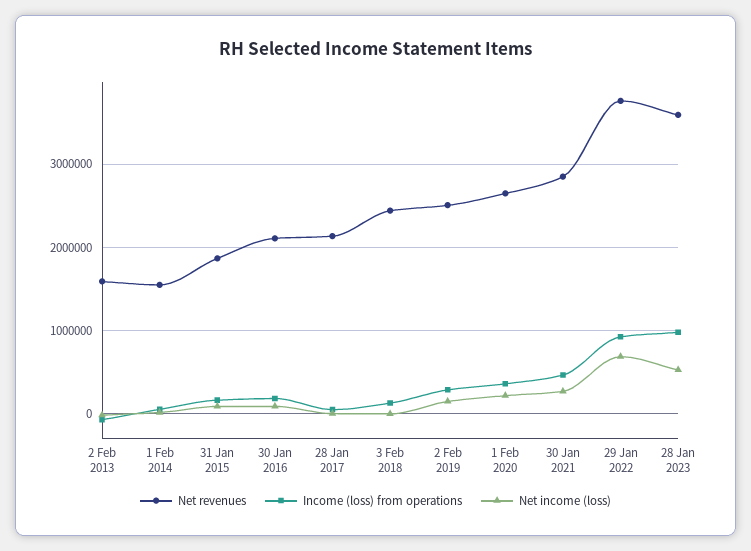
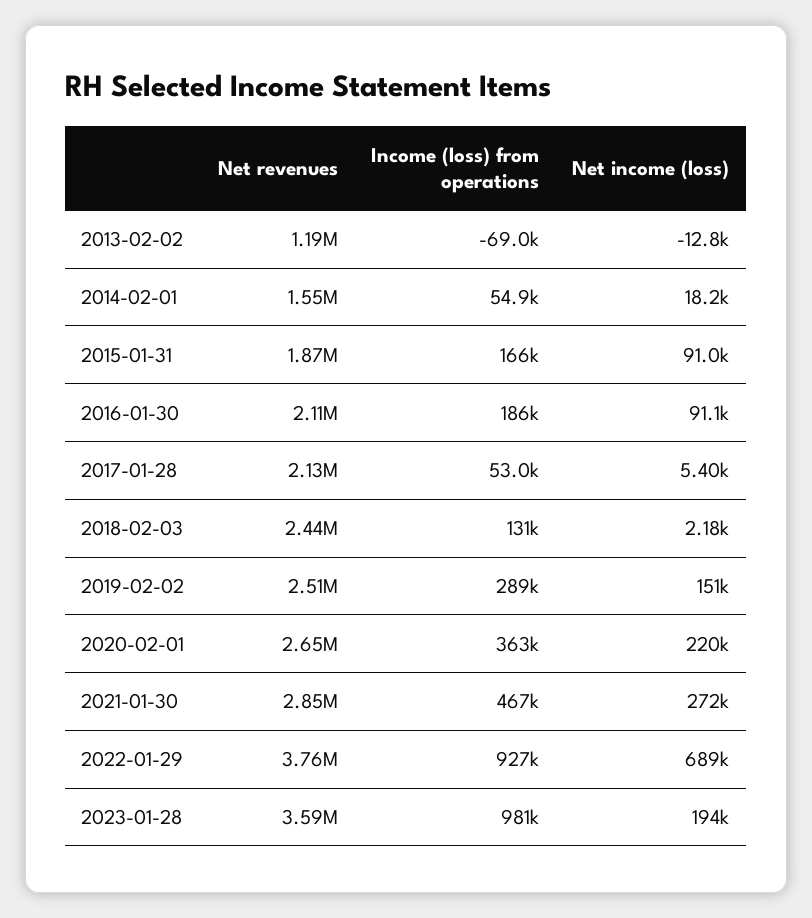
  {
    "Net revenues": {
-     "2 Feb 2013": 1600000,
+     "2 Feb 2013": 1190000,
      "1 Feb 2014": 1550000,
      "31 Jan 2015": 1870000,
      "30 Jan 2016": 2110000,
      "28 Jan 2017": 2130000,
      "3 Feb 2018": 2440000,
      "2 Feb 2019": 2510000,
      "1 Feb 2020": 2650000,
      "30 Jan 2021": 2850000,
      "29 Jan 2022": 3760000,
      "28 Jan 2023": 3590000
    },
    "Income (loss) from operations": {
      "2 Feb 2013": -69000,
      "1 Feb 2014": 54900,
      "31 Jan 2015": 166000,
      "30 Jan 2016": 186000,
      "28 Jan 2017": 53000,
      "3 Feb 2018": 131000,
      "2 Feb 2019": 289000,
      "1 Feb 2020": 363000,
      "30 Jan 2021": 467000,
      "29 Jan 2022": 927000,
      "28 Jan 2023": 981000
    },
    "Net income (loss)": {
      "2 Feb 2013": -12800,
      "1 Feb 2014": 18200,
      "31 Jan 2015": 91000,
      "30 Jan 2016": 91100,
      "28 Jan 2017": 5400,
      "3 Feb 2018": 2180,
      "2 Feb 2019": 151000,
      "1 Feb 2020": 220000,
      "30 Jan 2021": 272000,
      "29 Jan 2022": 689000,
-     "28 Jan 2023": 500000
+     "28 Jan 2023": 194000
    }
  }

